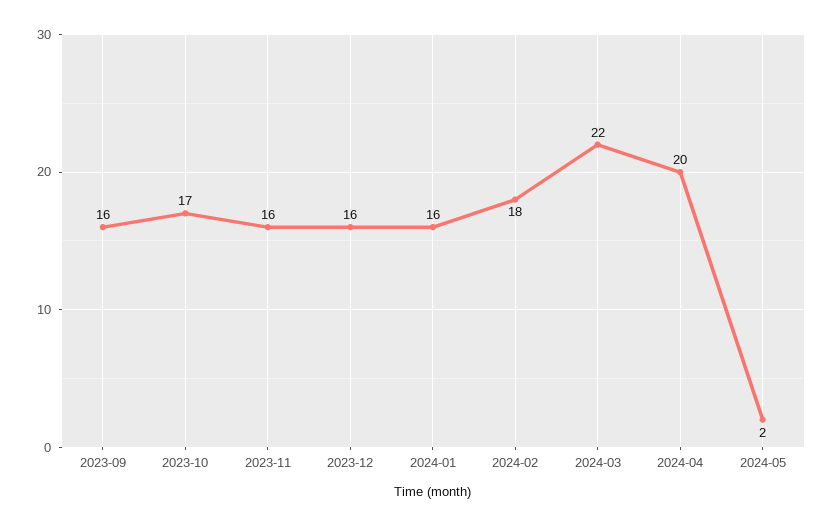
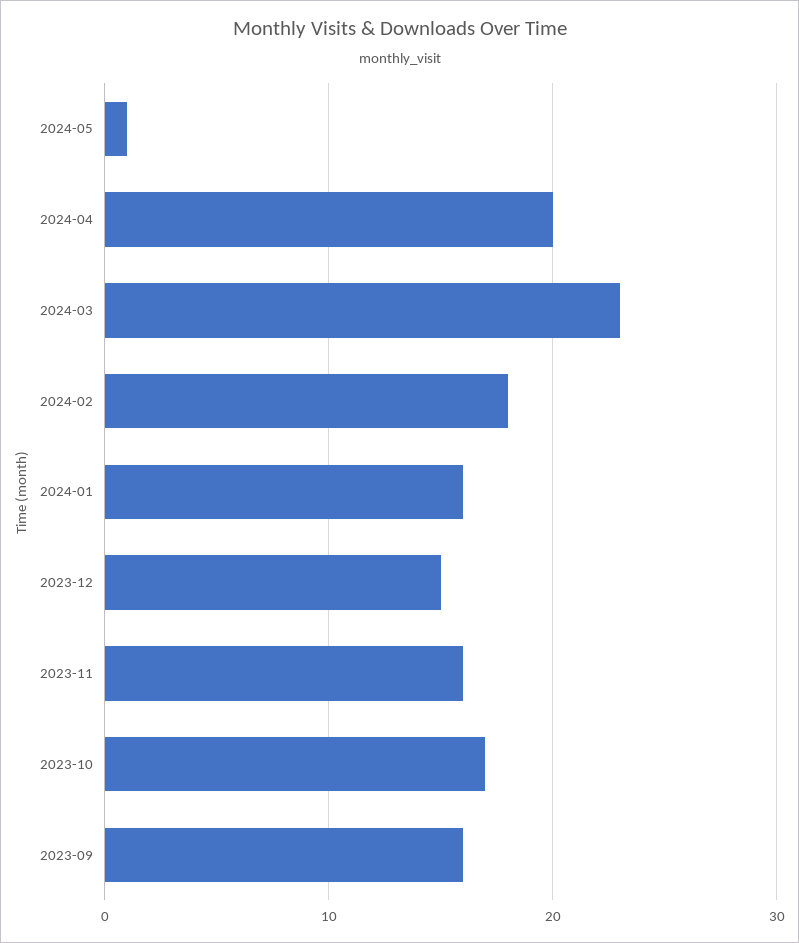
  {
    "2023-09": 16,
    "2023-10": 17,
    "2023-11": 16,
-   "2023-12": 16,
+   "2023-12": 15,
    "2024-01": 16,
    "2024-02": 18,
-   "2024-03": 22,
+   "2024-03": 23,
    "2024-04": 20,
-   "2024-05": 2
+   "2024-05": 1
  }

